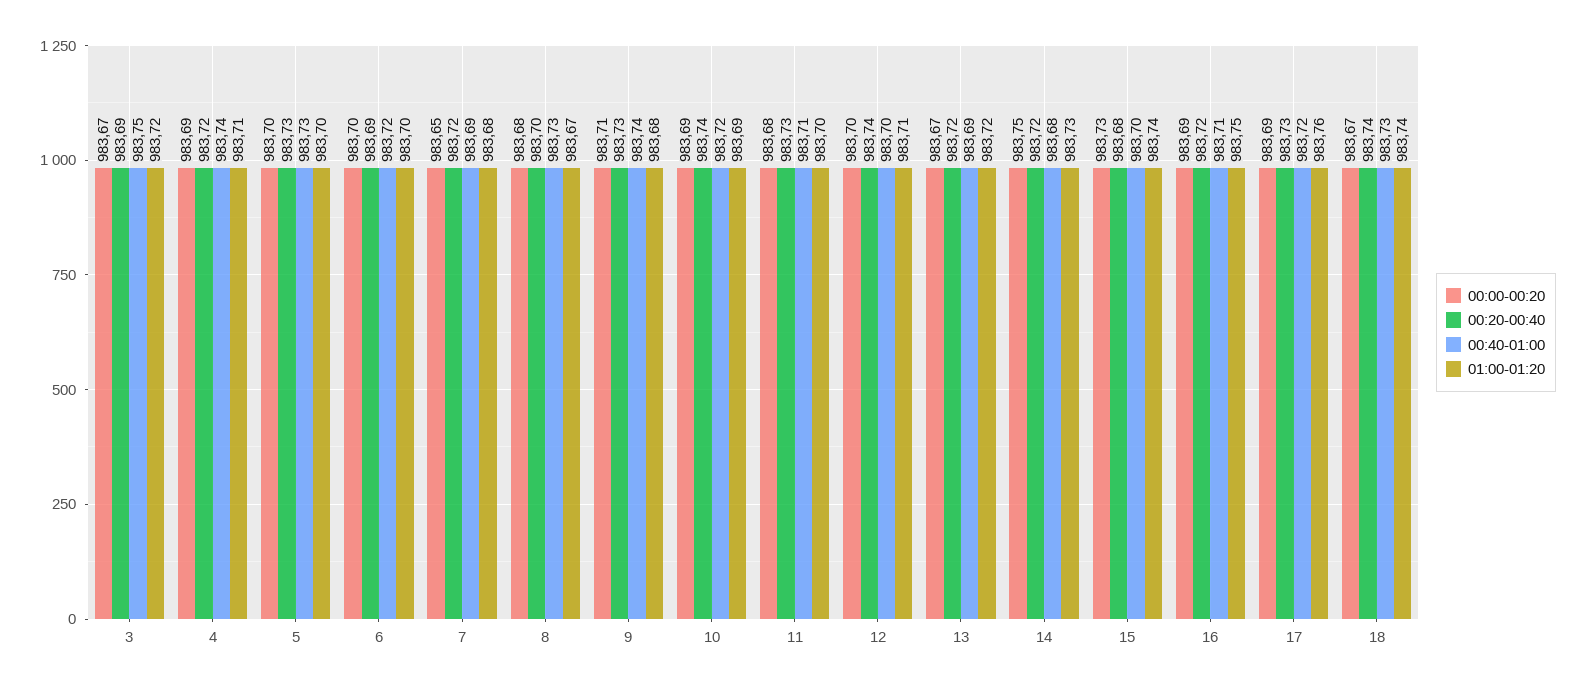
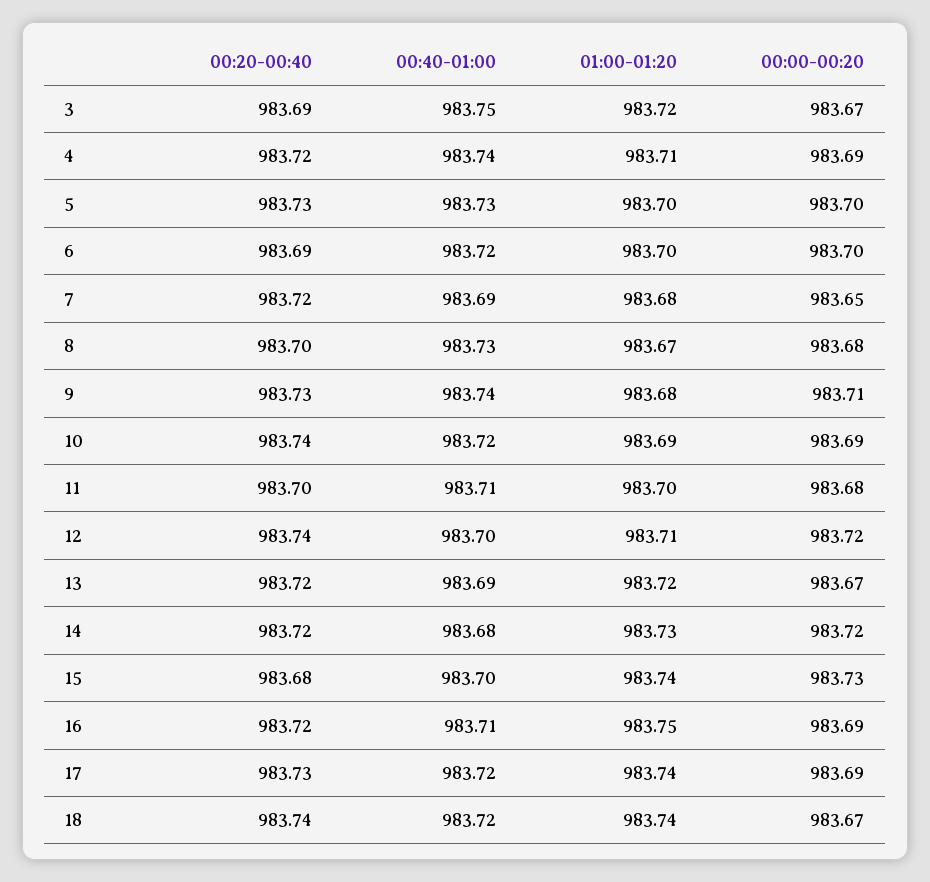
  {
    "00:00-00:20": {
      "3": 983.67,
      "4": 983.69,
      "5": 983.7,
      "6": 983.7,
      "7": 983.65,
      "8": 983.68,
      "9": 983.71,
      "10": 983.69,
      "11": 983.68,
-     "12": 983.7,
+     "12": 983.72,
      "13": 983.67,
-     "14": 983.75,
+     "14": 983.72,
      "15": 983.73,
      "16": 983.69,
      "17": 983.69,
      "18": 983.67
    },
    "00:20-00:40": {
      "3": 983.69,
      "4": 983.72,
      "5": 983.73,
      "6": 983.69,
      "7": 983.72,
      "8": 983.7,
      "9": 983.73,
      "10": 983.74,
-     "11": 983.73,
+     "11": 983.7,
      "12": 983.74,
      "13": 983.72,
      "14": 983.72,
      "15": 983.68,
      "16": 983.72,
      "17": 983.73,
      "18": 983.74
    },
    "00:40-01:00": {
      "3": 983.75,
      "4": 983.74,
      "5": 983.73,
      "6": 983.72,
      "7": 983.69,
      "8": 983.73,
      "9": 983.74,
      "10": 983.72,
      "11": 983.71,
      "12": 983.7,
      "13": 983.69,
      "14": 983.68,
      "15": 983.7,
      "16": 983.71,
      "17": 983.72,
-     "18": 983.73
+     "18": 983.72
    },
    "01:00-01:20": {
      "3": 983.72,
      "4": 983.71,
      "5": 983.7,
      "6": 983.7,
      "7": 983.68,
      "8": 983.67,
      "9": 983.68,
      "10": 983.69,
      "11": 983.7,
      "12": 983.71,
      "13": 983.72,
      "14": 983.73,
      "15": 983.74,
      "16": 983.75,
-     "17": 983.76,
+     "17": 983.74,
      "18": 983.74
    }
  }

